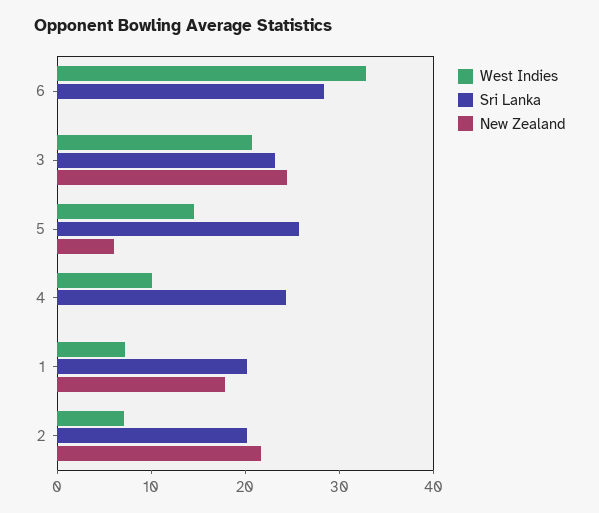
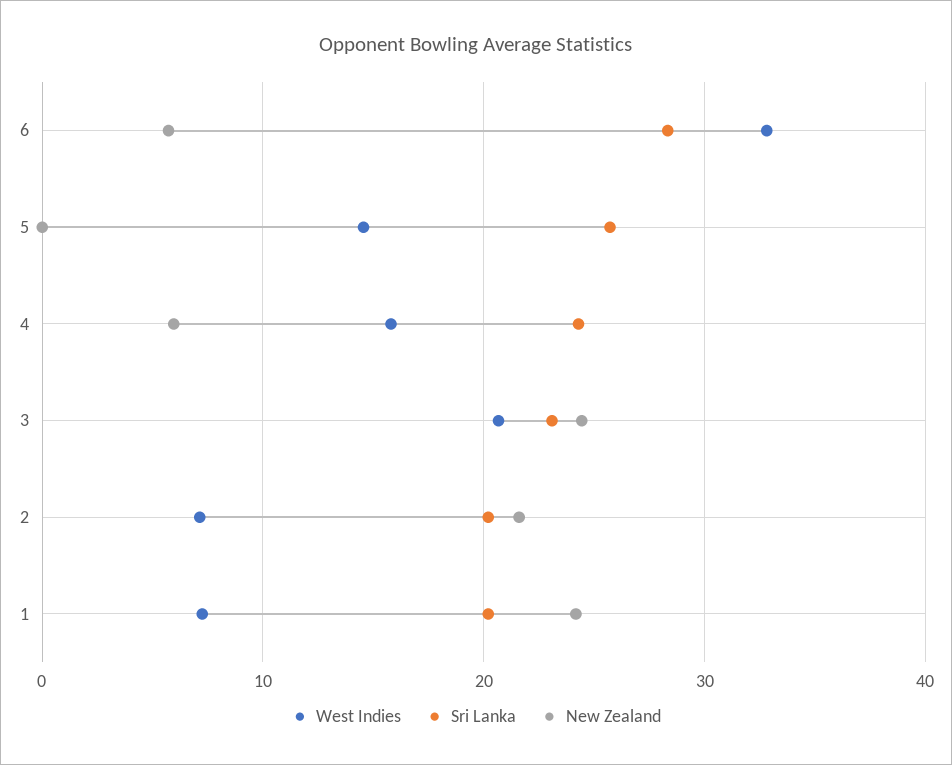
  {
    "West Indies": {
      "6": 33,
      "3": 21,
      "5": 15,
-     "4": 10,
+     "4": 16,
      "1": 7,
      "2": 7
    },
    "Sri Lanka": {
      "6": 28,
      "3": 23,
      "5": 26,
      "4": 24,
      "1": 20,
      "2": 20
    },
    "New Zealand": {
-     "6": 0,
+     "6": 6,
      "3": 24,
-     "5": 6,
+     "5": 0,
-     "4": 0,
+     "4": 6,
-     "1": 18,
+     "1": 24,
      "2": 22
    }
  }

